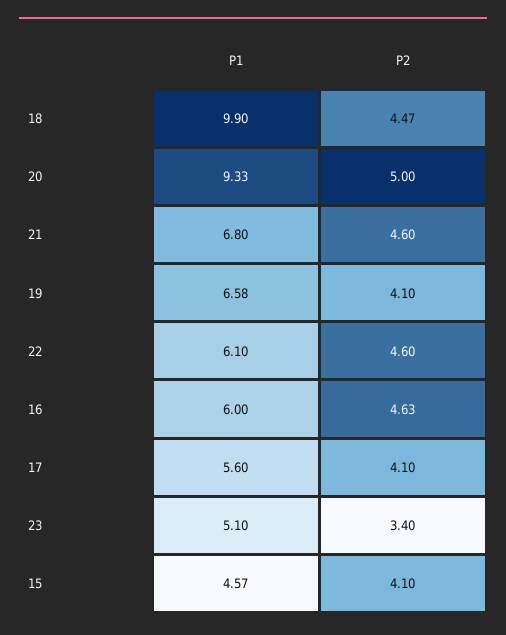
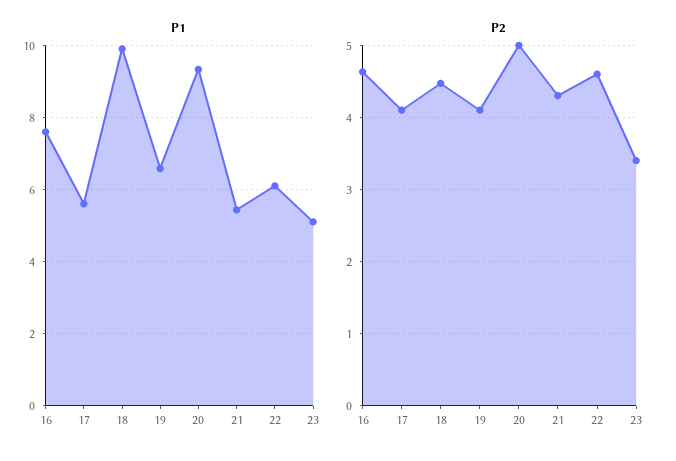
  {
    "P1": {
      "18": 9.9,
      "20": 9.33,
-     "21": 6.8,
+     "21": 5.4,
      "19": 6.58,
      "22": 6.1,
-     "16": 6,
+     "16": 7.6,
      "17": 5.6,
-     "23": 5.1,
+     "23": 5.1
-     "15": 4.57
    },
    "P2": {
      "18": 4.47,
      "20": 5,
-     "21": 4.6,
+     "21": 4.3,
      "19": 4.1,
      "22": 4.6,
      "16": 4.63,
      "17": 4.1,
-     "23": 3.4,
+     "23": 3.4
-     "15": 4.1
    }
  }

